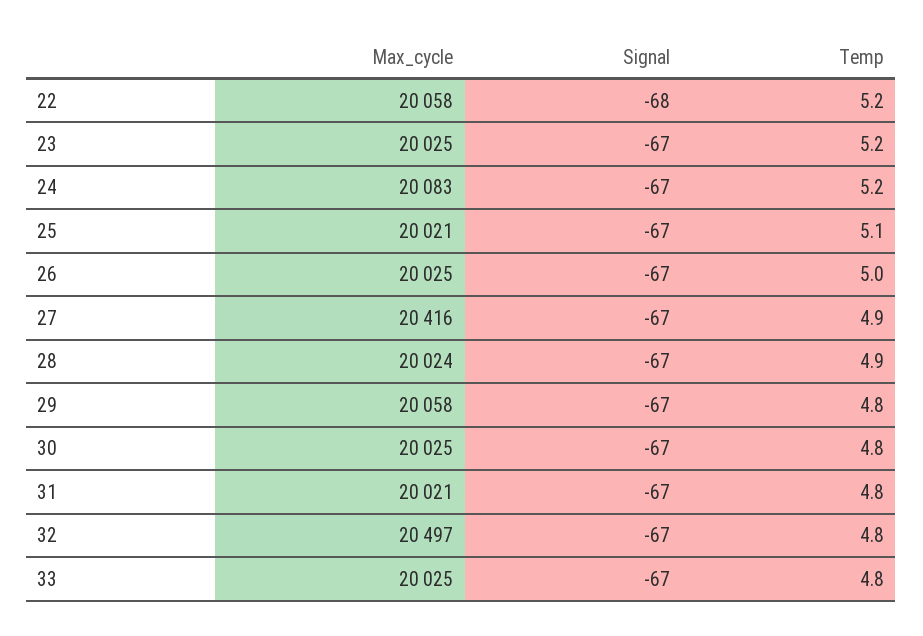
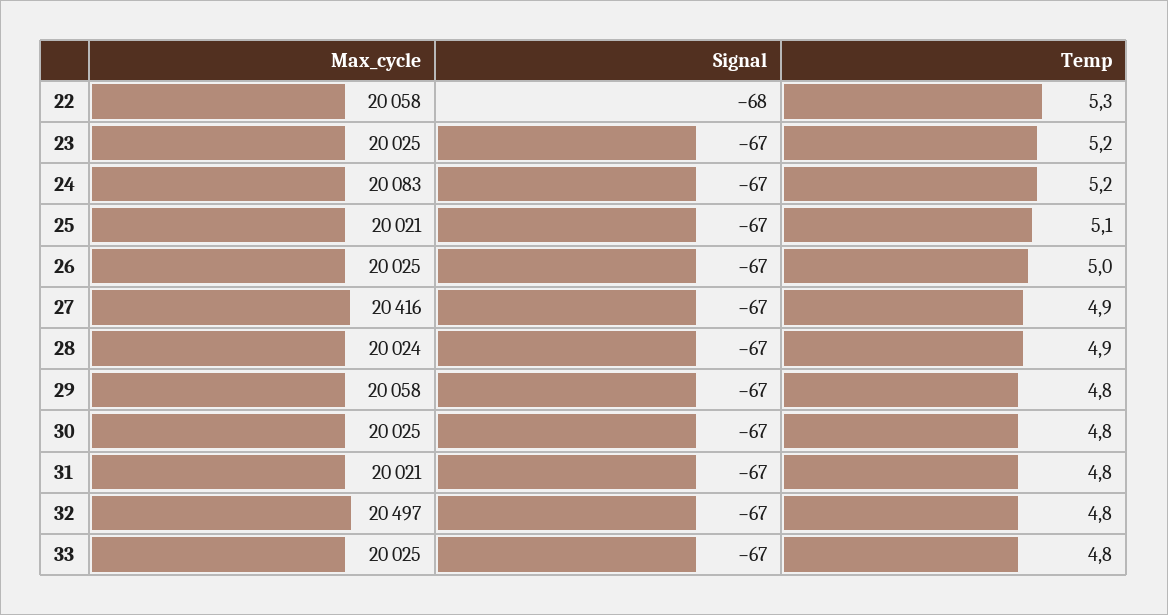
  {
    "Max_cycle": {
      "22": 20058,
      "23": 20025,
      "24": 20083,
      "25": 20021,
      "26": 20025,
      "27": 20416,
      "28": 20024,
      "29": 20058,
      "30": 20025,
      "31": 20021,
      "32": 20497,
      "33": 20025
    },
    "Signal": {
      "22": -68,
      "23": -67,
      "24": -67,
      "25": -67,
      "26": -67,
      "27": -67,
      "28": -67,
      "29": -67,
      "30": -67,
      "31": -67,
      "32": -67,
      "33": -67
    },
    "Temp": {
-     "22": 5.2,
+     "22": 5.3,
      "23": 5.2,
      "24": 5.2,
      "25": 5.1,
      "26": 5,
      "27": 4.9,
      "28": 4.9,
      "29": 4.8,
      "30": 4.8,
      "31": 4.8,
      "32": 4.8,
      "33": 4.8
    }
  }

